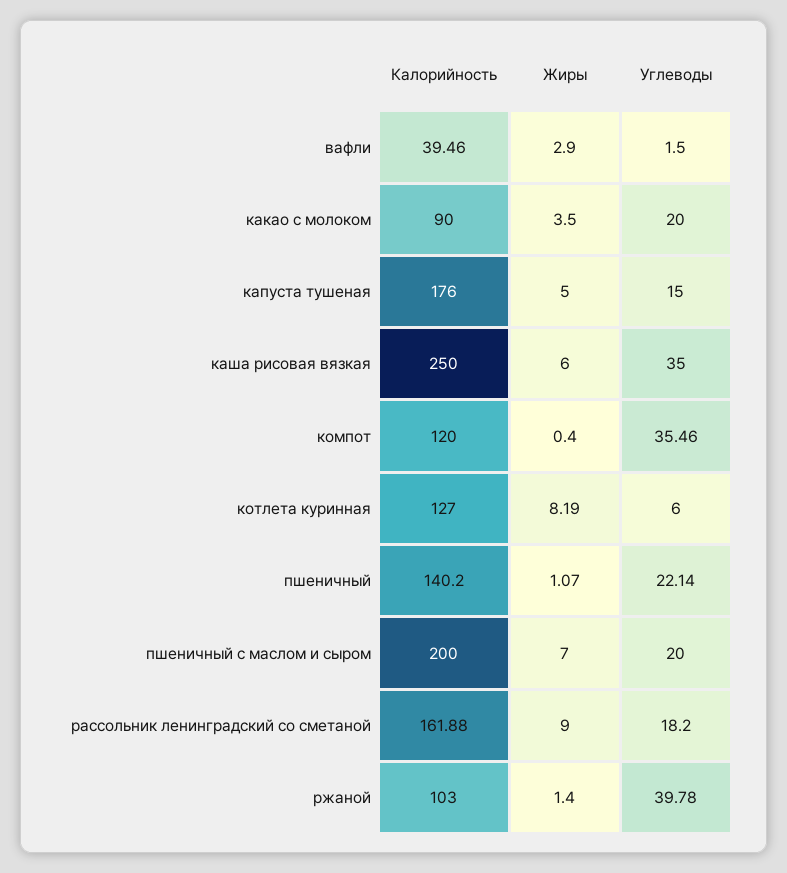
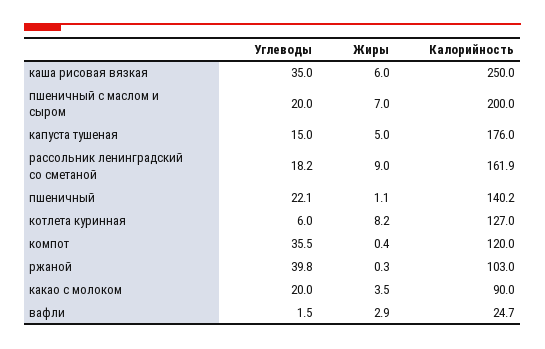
  {
    "Калорийность": {
-     "вафли": 39.46,
+     "вафли": 24.7,
      "какао с молоком": 90,
      "капуста тушеная": 176,
      "каша рисовая вязкая": 250,
      "компот": 120,
      "котлета куринная": 127,
      "пшеничный": 140.2,
      "пшеничный с маслом и сыром": 200,
      "рассольник ленинградский со сметаной": 161.88,
      "ржаной": 103
    },
    "Жиры": {
      "вафли": 2.9,
      "какао с молоком": 3.5,
      "капуста тушеная": 5,
      "каша рисовая вязкая": 6,
      "компот": 0.4,
      "котлета куринная": 8.19,
      "пшеничный": 1.07,
      "пшеничный с маслом и сыром": 7,
      "рассольник ленинградский со сметаной": 9,
-     "ржаной": 1.4
+     "ржаной": 0.3
    },
    "Углеводы": {
      "вафли": 1.5,
      "какао с молоком": 20,
      "капуста тушеная": 15,
      "каша рисовая вязкая": 35,
      "компот": 35.46,
      "котлета куринная": 6,
      "пшеничный": 22.14,
      "пшеничный с маслом и сыром": 20,
      "рассольник ленинградский со сметаной": 18.2,
      "ржаной": 39.78
    }
  }

